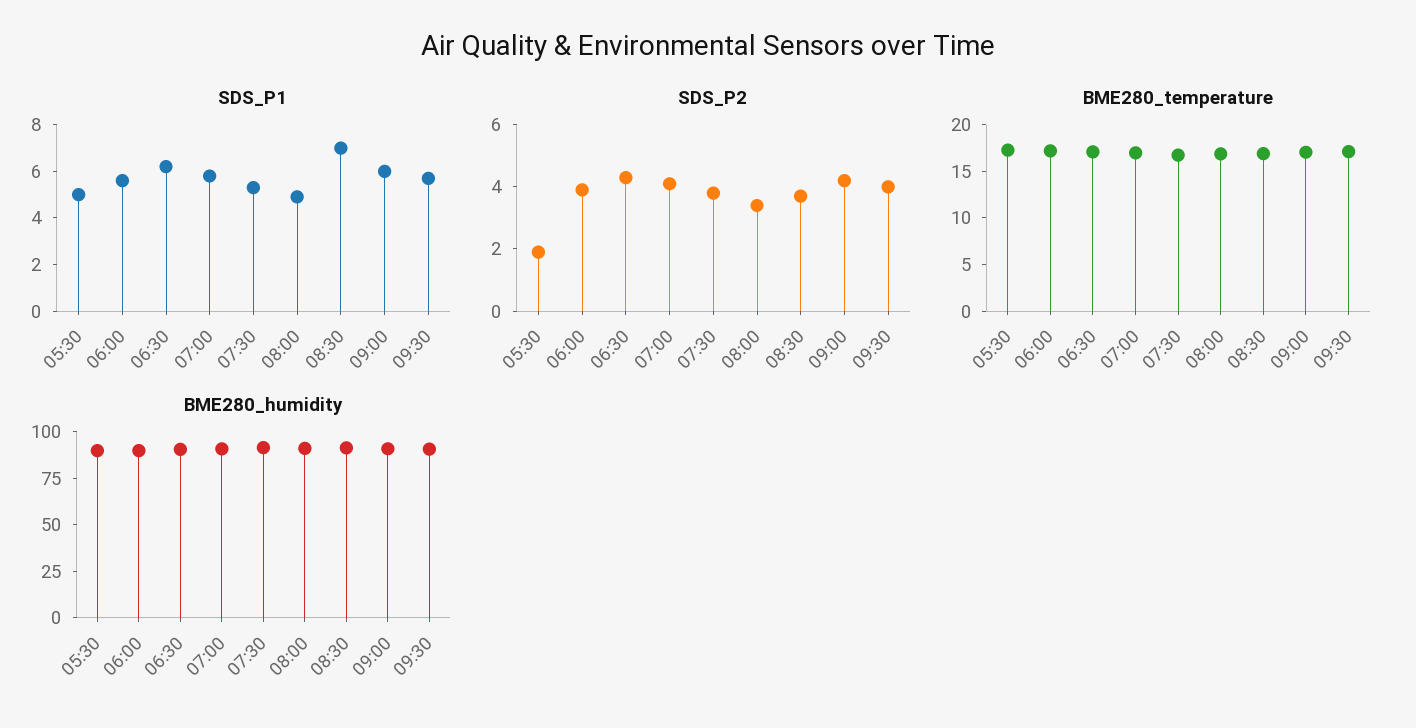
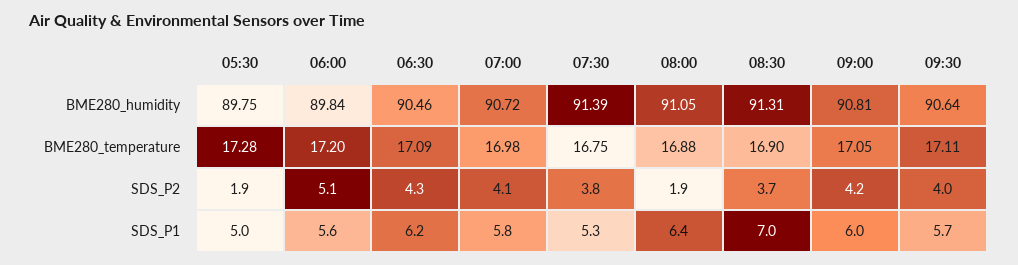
  {
    "SDS_P1": {
      "05:30": 5,
      "06:00": 5.6,
      "06:30": 6.2,
      "07:00": 5.8,
      "07:30": 5.3,
-     "08:00": 5,
+     "08:00": 6.4,
      "08:30": 7,
      "09:00": 6,
      "09:30": 5.7
    },
    "SDS_P2": {
      "05:30": 1.9,
-     "06:00": 4,
+     "06:00": 5.1,
      "06:30": 4.3,
      "07:00": 4.1,
      "07:30": 3.8,
-     "08:00": 3.5,
+     "08:00": 1.9,
      "08:30": 3.7,
      "09:00": 4.2,
      "09:30": 4
    },
    "BME280_temperature": {
      "05:30": 17.28,
      "06:00": 17.2,
      "06:30": 17.09,
      "07:00": 16.98,
      "07:30": 16.75,
      "08:00": 16.88,
      "08:30": 16.9,
      "09:00": 17.05,
      "09:30": 17.11
    },
    "BME280_humidity": {
      "05:30": 89.75,
      "06:00": 89.84,
      "06:30": 90.46,
      "07:00": 90.72,
      "07:30": 91.39,
      "08:00": 91.05,
      "08:30": 91.31,
      "09:00": 90.81,
      "09:30": 90.64
    }
  }

